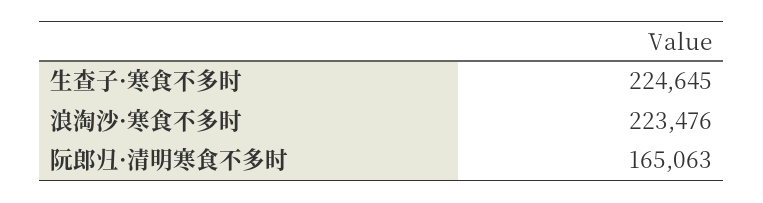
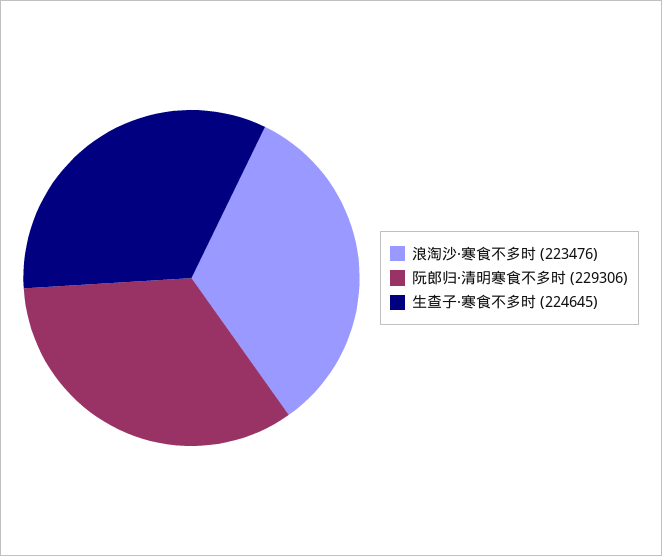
  {
    "生查子·寒食不多时": 224645,
    "浪淘沙·寒食不多时": 223476,
-   "阮郎归·清明寒食不多时": 165063
+   "阮郎归·清明寒食不多时": 229306
  }

